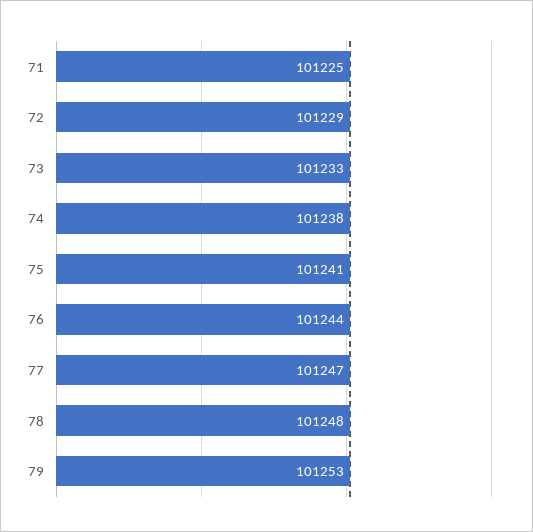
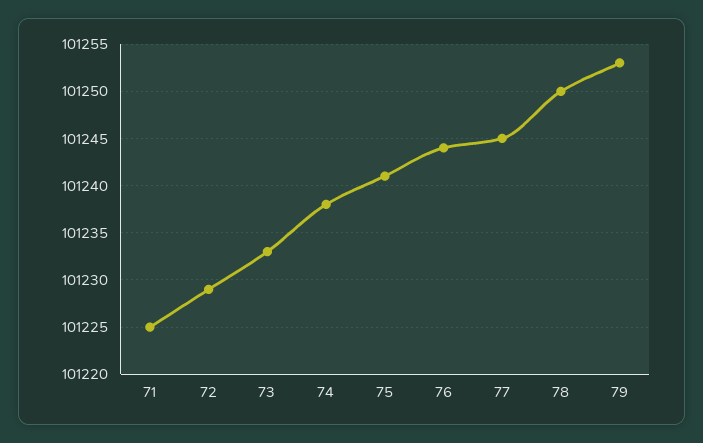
  {
    "71": 101225,
    "72": 101229,
    "73": 101233,
    "74": 101238,
    "75": 101241,
    "76": 101244,
-   "77": 101247,
+   "77": 101245,
-   "78": 101248,
+   "78": 101250,
    "79": 101253
  }

